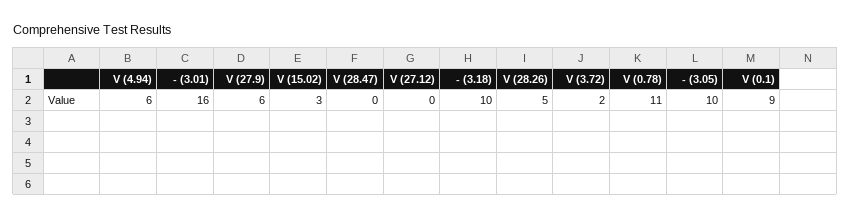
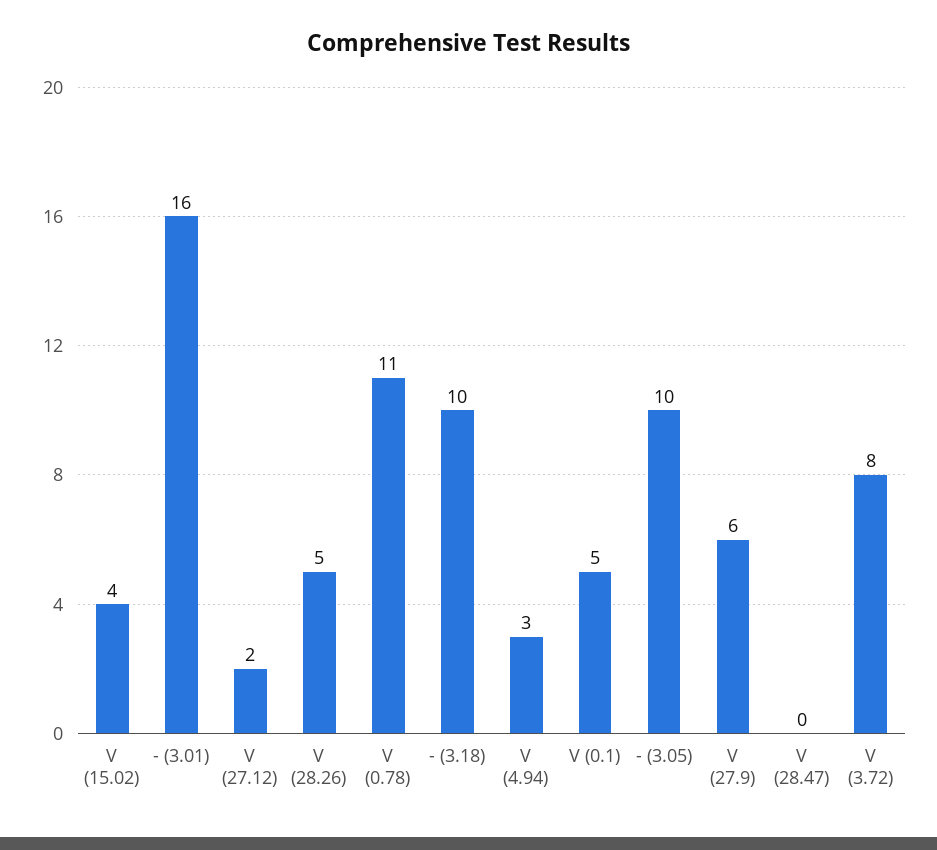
  {
-   "V (4.94)": 6,
+   "V (4.94)": 3,
    "- (3.01)": 16,
    "V (27.9)": 6,
-   "V (15.02)": 3,
+   "V (15.02)": 4,
    "V (28.47)": 0,
-   "V (27.12)": 0,
+   "V (27.12)": 2,
    "- (3.18)": 10,
    "V (28.26)": 5,
-   "V (3.72)": 2,
+   "V (3.72)": 8,
    "V (0.78)": 11,
    "- (3.05)": 10,
-   "V (0.1)": 9
+   "V (0.1)": 5
  }

